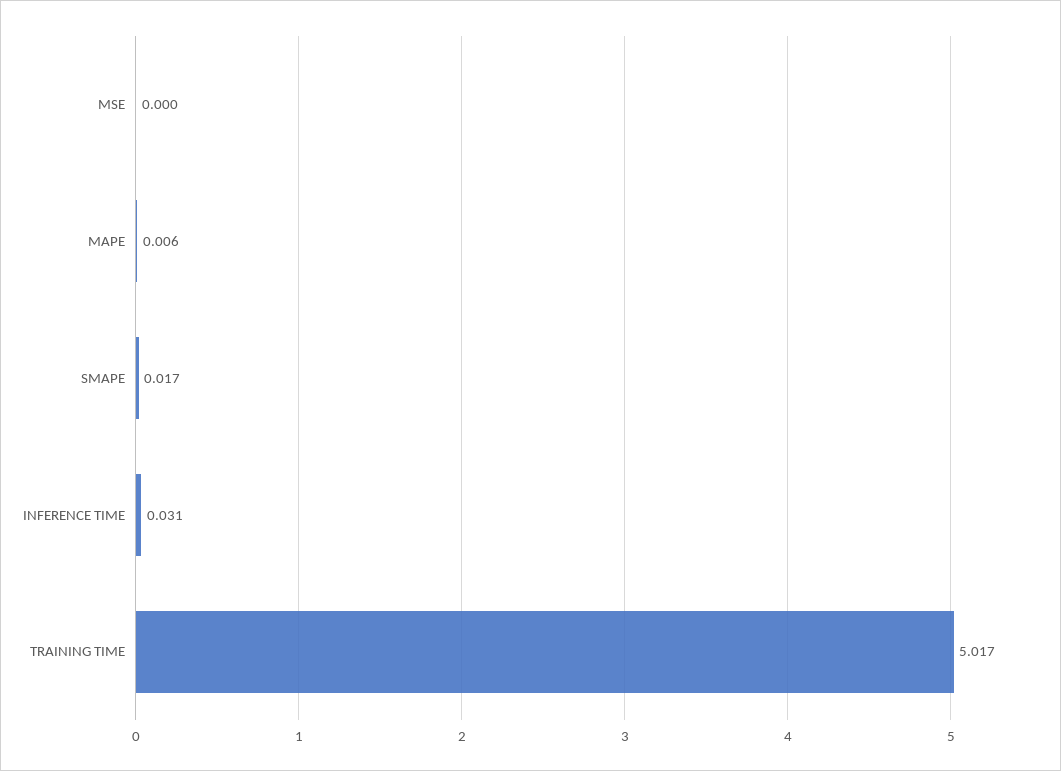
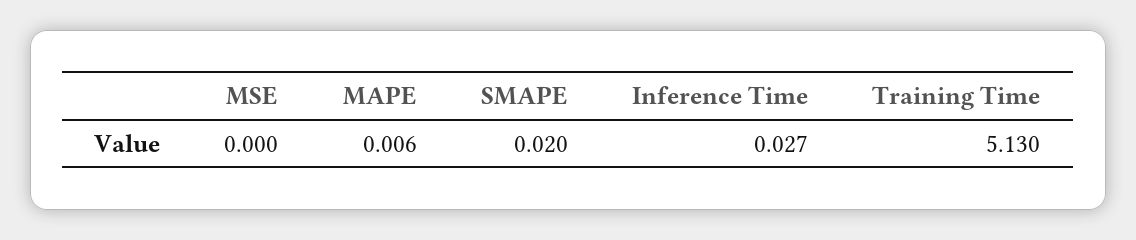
  {
    "MSE": 0,
    "MAPE": 0.006,
-   "SMAPE": 0.017,
+   "SMAPE": 0.02,
-   "INFERENCE TIME": 0.031,
+   "INFERENCE TIME": 0.027,
-   "TRAINING TIME": 5.017
+   "TRAINING TIME": 5.13
  }

